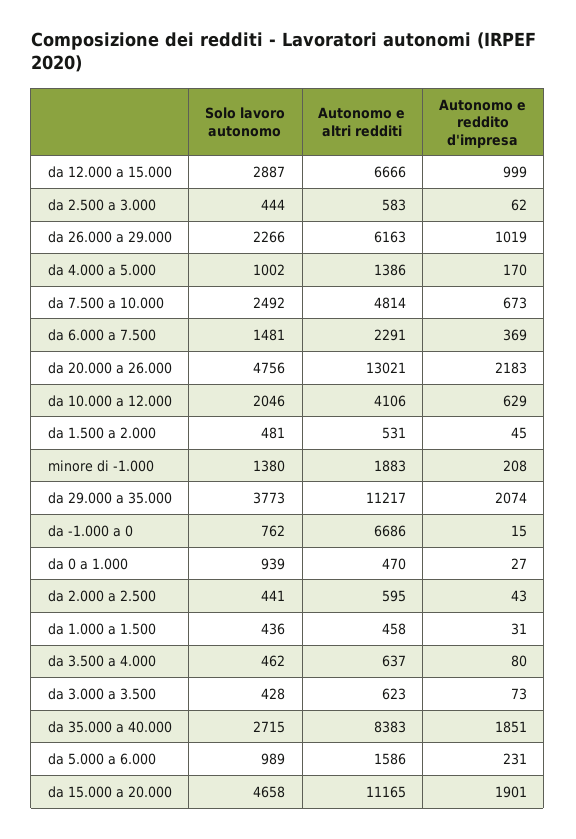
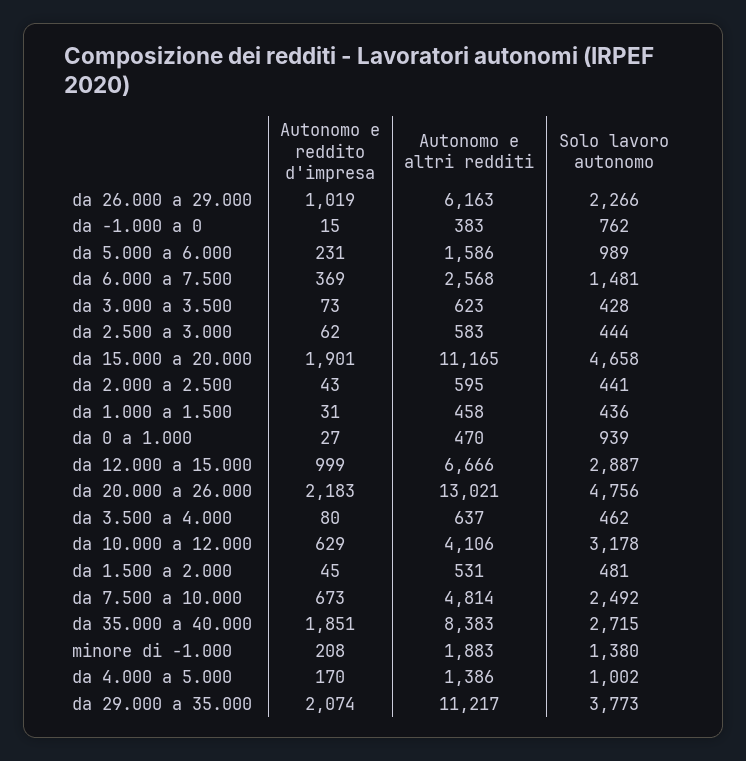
  {
    "Solo lavoro autonomo": {
      "da 12.000 a 15.000": 2887,
      "da 2.500 a 3.000": 444,
      "da 26.000 a 29.000": 2266,
      "da 4.000 a 5.000": 1002,
      "da 7.500 a 10.000": 2492,
      "da 6.000 a 7.500": 1481,
      "da 20.000 a 26.000": 4756,
-     "da 10.000 a 12.000": 2046,
+     "da 10.000 a 12.000": 3178,
      "da 1.500 a 2.000": 481,
      "minore di -1.000": 1380,
      "da 29.000 a 35.000": 3773,
      "da -1.000 a 0": 762,
      "da 0 a 1.000": 939,
      "da 2.000 a 2.500": 441,
      "da 1.000 a 1.500": 436,
      "da 3.500 a 4.000": 462,
      "da 3.000 a 3.500": 428,
      "da 35.000 a 40.000": 2715,
      "da 5.000 a 6.000": 989,
      "da 15.000 a 20.000": 4658
    },
    "Autonomo e altri redditi": {
      "da 12.000 a 15.000": 6666,
      "da 2.500 a 3.000": 583,
      "da 26.000 a 29.000": 6163,
      "da 4.000 a 5.000": 1386,
      "da 7.500 a 10.000": 4814,
-     "da 6.000 a 7.500": 2291,
+     "da 6.000 a 7.500": 2568,
      "da 20.000 a 26.000": 13021,
      "da 10.000 a 12.000": 4106,
      "da 1.500 a 2.000": 531,
      "minore di -1.000": 1883,
      "da 29.000 a 35.000": 11217,
-     "da -1.000 a 0": 6686,
+     "da -1.000 a 0": 383,
      "da 0 a 1.000": 470,
      "da 2.000 a 2.500": 595,
      "da 1.000 a 1.500": 458,
      "da 3.500 a 4.000": 637,
      "da 3.000 a 3.500": 623,
      "da 35.000 a 40.000": 8383,
      "da 5.000 a 6.000": 1586,
      "da 15.000 a 20.000": 11165
    },
    "Autonomo e reddito d'impresa": {
      "da 12.000 a 15.000": 999,
      "da 2.500 a 3.000": 62,
      "da 26.000 a 29.000": 1019,
      "da 4.000 a 5.000": 170,
      "da 7.500 a 10.000": 673,
      "da 6.000 a 7.500": 369,
      "da 20.000 a 26.000": 2183,
      "da 10.000 a 12.000": 629,
      "da 1.500 a 2.000": 45,
      "minore di -1.000": 208,
      "da 29.000 a 35.000": 2074,
      "da -1.000 a 0": 15,
      "da 0 a 1.000": 27,
      "da 2.000 a 2.500": 43,
      "da 1.000 a 1.500": 31,
      "da 3.500 a 4.000": 80,
      "da 3.000 a 3.500": 73,
      "da 35.000 a 40.000": 1851,
      "da 5.000 a 6.000": 231,
      "da 15.000 a 20.000": 1901
    }
  }

